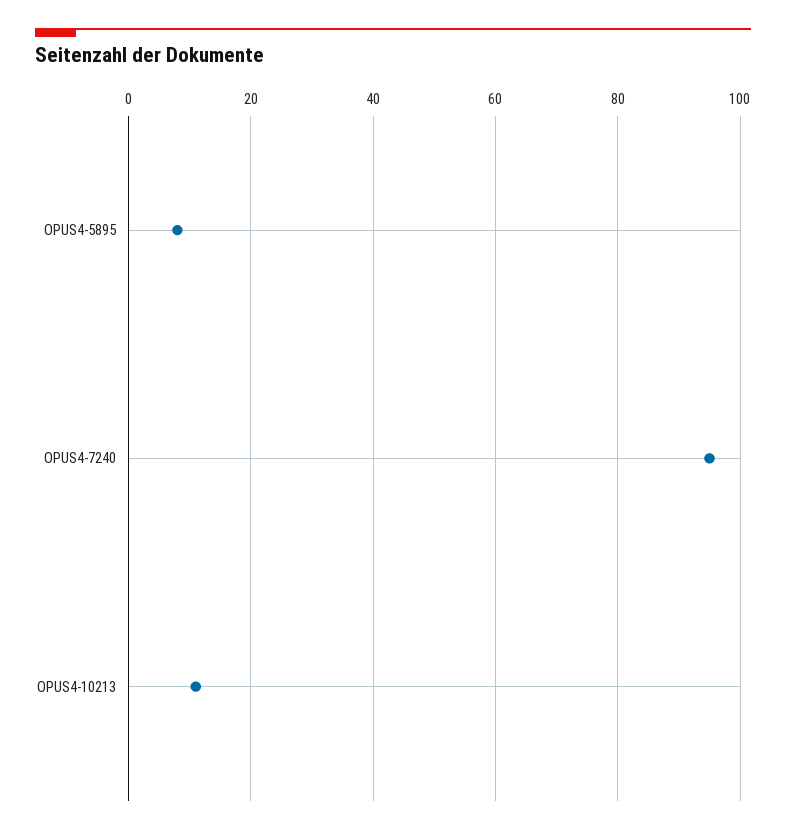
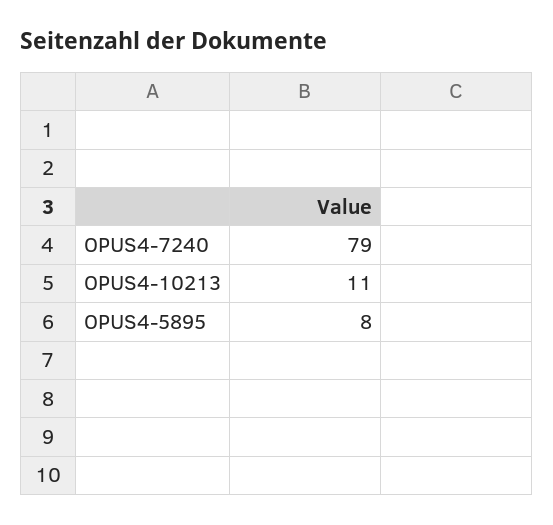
  {
    "OPUS4-5895": 8,
-   "OPUS4-7240": 95,
+   "OPUS4-7240": 79,
    "OPUS4-10213": 11
  }

